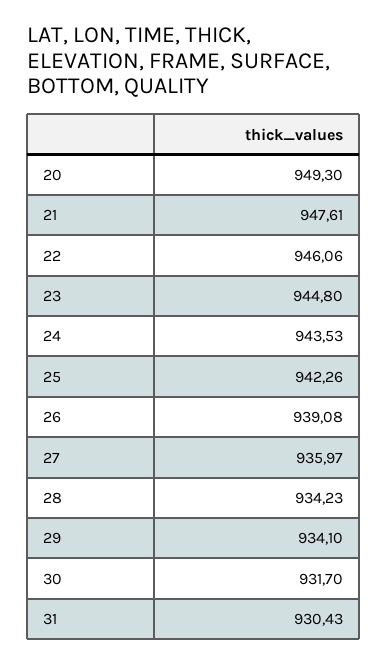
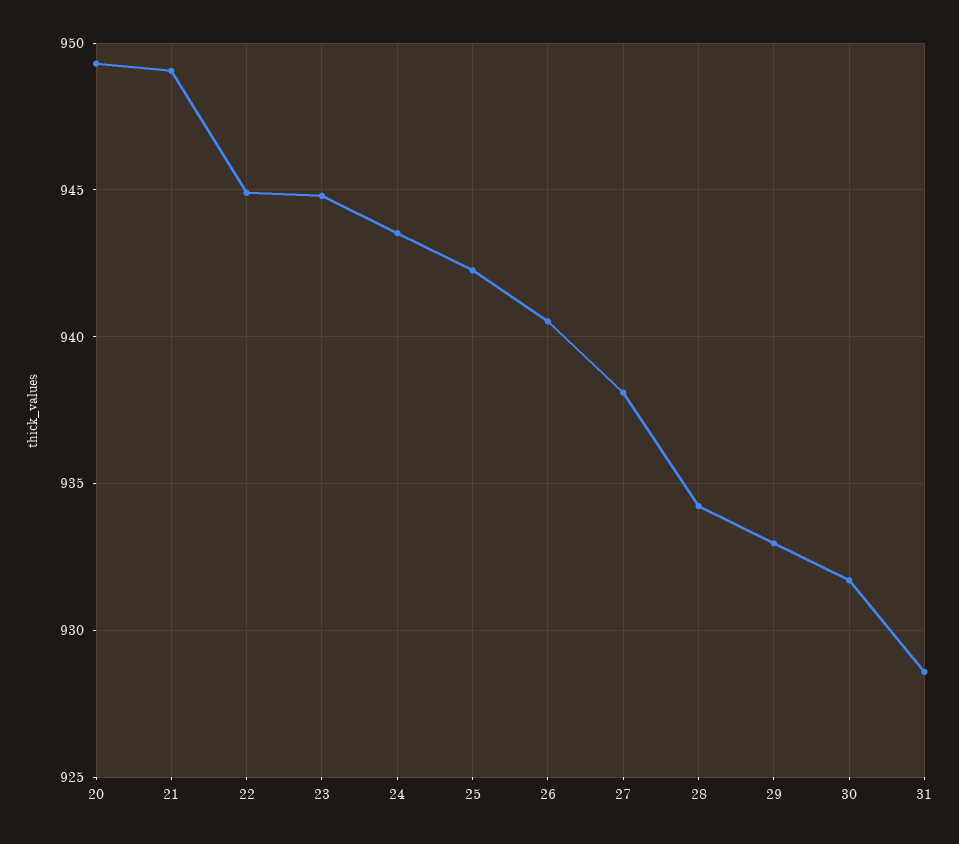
  {
    "20": 949.3,
-   "21": 947.61,
+   "21": 949,
-   "22": 946.06,
+   "22": 945,
    "23": 944.8,
    "24": 943.53,
    "25": 942.26,
-   "26": 939.08,
+   "26": 940.5,
-   "27": 935.97,
+   "27": 938,
    "28": 934.23,
-   "29": 934.1,
+   "29": 933,
    "30": 931.7,
-   "31": 930.43
+   "31": 928.5
  }

